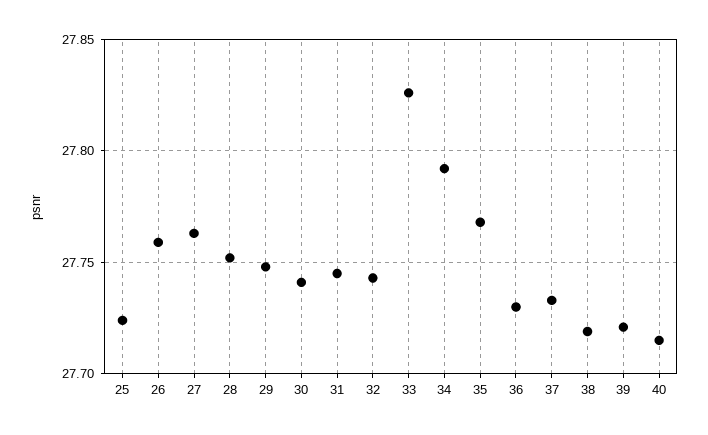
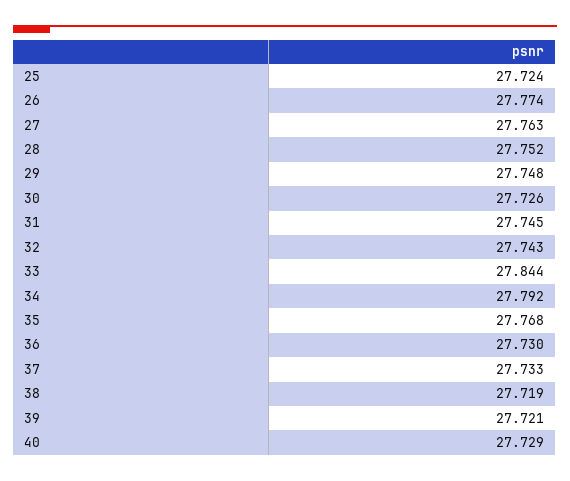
  {
    "25": 27.724,
-   "26": 27.76,
+   "26": 27.774,
    "27": 27.763,
    "28": 27.752,
    "29": 27.748,
-   "30": 27.74,
+   "30": 27.726,
    "31": 27.745,
    "32": 27.743,
-   "33": 27.825,
+   "33": 27.844,
    "34": 27.792,
    "35": 27.768,
    "36": 27.73,
    "37": 27.733,
    "38": 27.719,
    "39": 27.721,
-   "40": 27.715
+   "40": 27.729
  }

